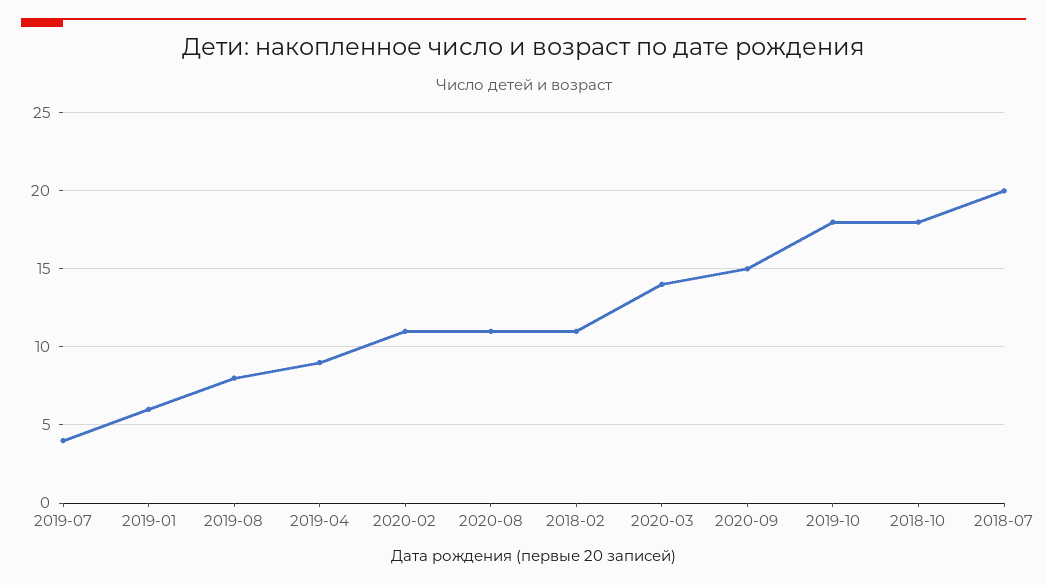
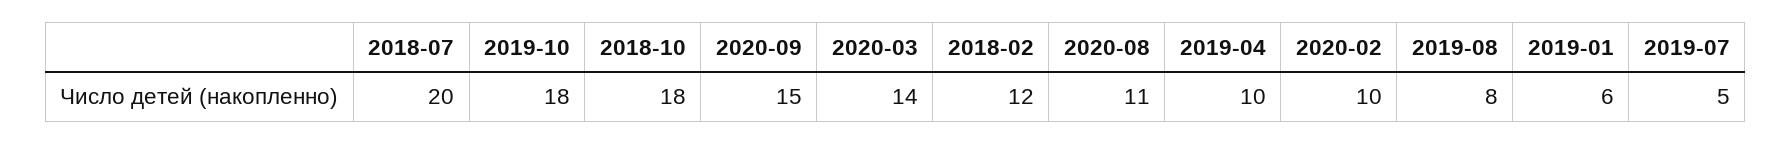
  {
-   "2019-07": 4,
+   "2019-07": 5,
    "2019-01": 6,
    "2019-08": 8,
-   "2019-04": 9,
+   "2019-04": 10,
-   "2020-02": 11,
+   "2020-02": 10,
    "2020-08": 11,
-   "2018-02": 11,
+   "2018-02": 12,
    "2020-03": 14,
    "2020-09": 15,
    "2019-10": 18,
    "2018-10": 18,
    "2018-07": 20
  }

